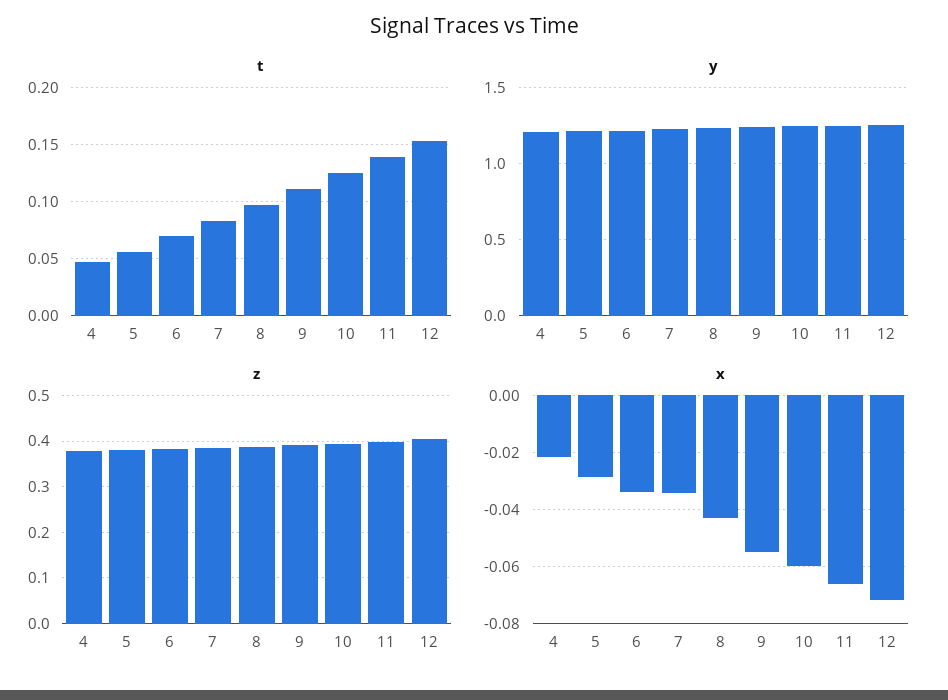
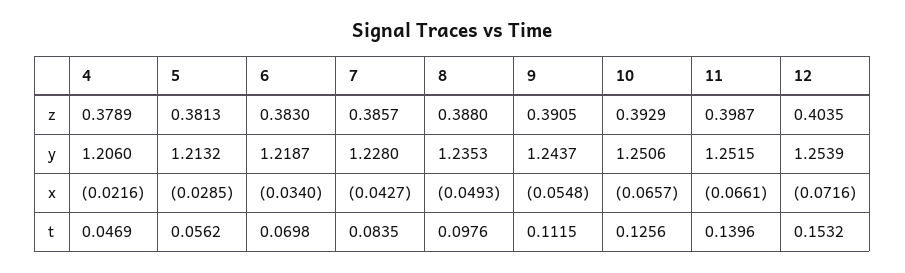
  {
    "t": {
      "4": 0.0469,
      "5": 0.0562,
      "6": 0.0698,
      "7": 0.0835,
      "8": 0.0976,
      "9": 0.1115,
      "10": 0.1256,
      "11": 0.1396,
      "12": 0.1532
    },
    "y": {
      "4": 1.206,
      "5": 1.2132,
      "6": 1.2187,
      "7": 1.228,
      "8": 1.2353,
      "9": 1.2437,
      "10": 1.2506,
      "11": 1.2515,
      "12": 1.2539
    },
    "z": {
      "4": 0.3789,
      "5": 0.3813,
      "6": 0.383,
      "7": 0.3857,
      "8": 0.388,
      "9": 0.3905,
      "10": 0.3929,
      "11": 0.3987,
      "12": 0.4035
    },
    "x": {
      "4": -0.0216,
      "5": -0.0285,
      "6": -0.034,
-     "7": -0.035,
+     "7": -0.0427,
-     "8": -0.0425,
+     "8": -0.0493,
      "9": -0.0548,
-     "10": -0.06,
+     "10": -0.0657,
      "11": -0.0661,
      "12": -0.0716
    }
  }

